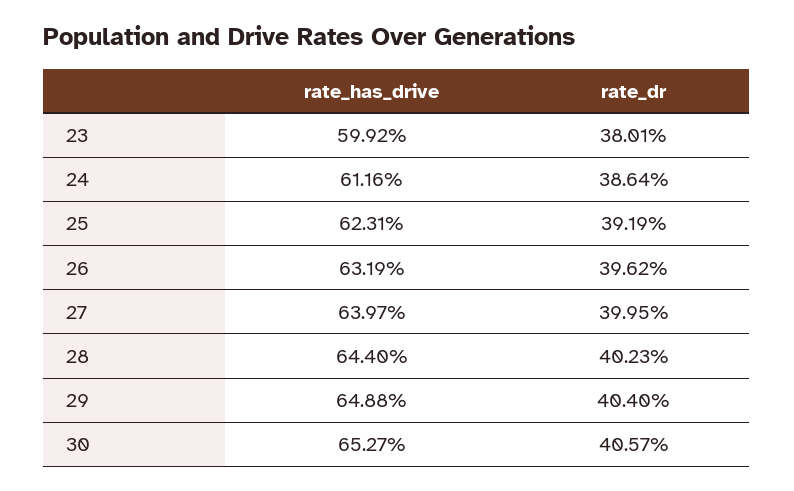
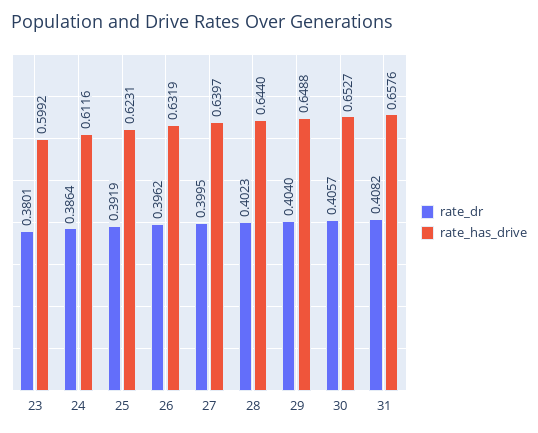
  {
    "rate_has_drive": {
      "23": 0.5992,
      "24": 0.6116,
      "25": 0.6231,
      "26": 0.6319,
      "27": 0.6397,
      "28": 0.644,
      "29": 0.6488,
-     "30": 0.6527
+     "30": 0.6527,
+     "31": 0.6576
    },
    "rate_dr": {
      "23": 0.3801,
      "24": 0.3864,
      "25": 0.3919,
      "26": 0.3962,
      "27": 0.3995,
      "28": 0.4023,
      "29": 0.404,
-     "30": 0.4057
+     "30": 0.4057,
+     "31": 0.4082
    }
  }

